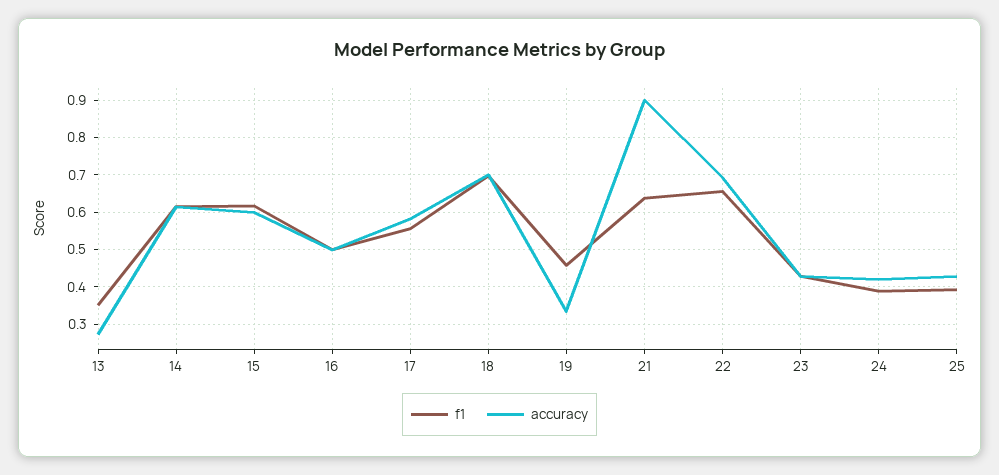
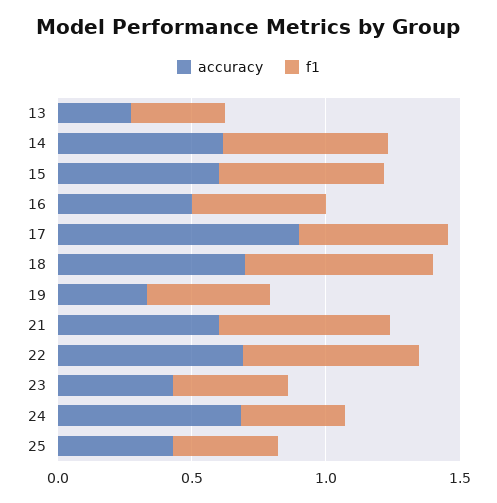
  {
    "f1": {
      "13": 0.36,
      "14": 0.62,
      "15": 0.62,
      "16": 0.5,
      "17": 0.56,
      "18": 0.7,
      "19": 0.46,
      "21": 0.64,
      "22": 0.66,
      "23": 0.42,
      "24": 0.38,
      "25": 0.4
    },
    "accuracy": {
      "13": 0.28,
      "14": 0.62,
      "15": 0.6,
      "16": 0.5,
-     "17": 0.58,
+     "17": 0.9,
      "18": 0.7,
      "19": 0.34,
-     "21": 0.9,
+     "21": 0.6,
      "22": 0.7,
      "23": 0.42,
-     "24": 0.42,
+     "24": 0.7,
      "25": 0.42
    }
  }

